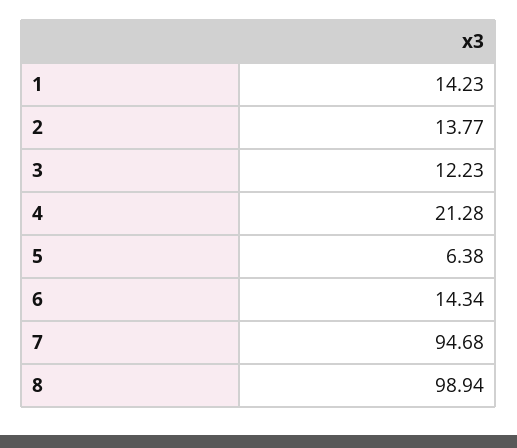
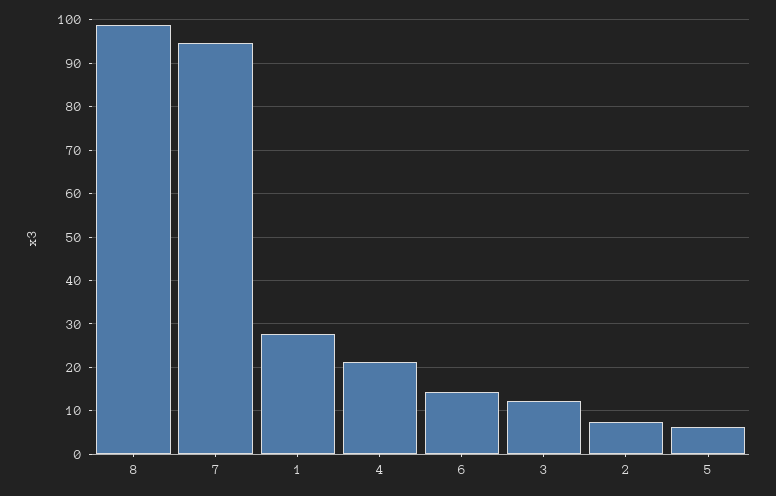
  {
-   "1": 14.23,
+   "1": 28,
-   "2": 13.77,
+   "2": 8,
    "3": 12.23,
    "4": 21.28,
    "5": 6.38,
    "6": 14.34,
    "7": 94.68,
    "8": 98.94
  }

